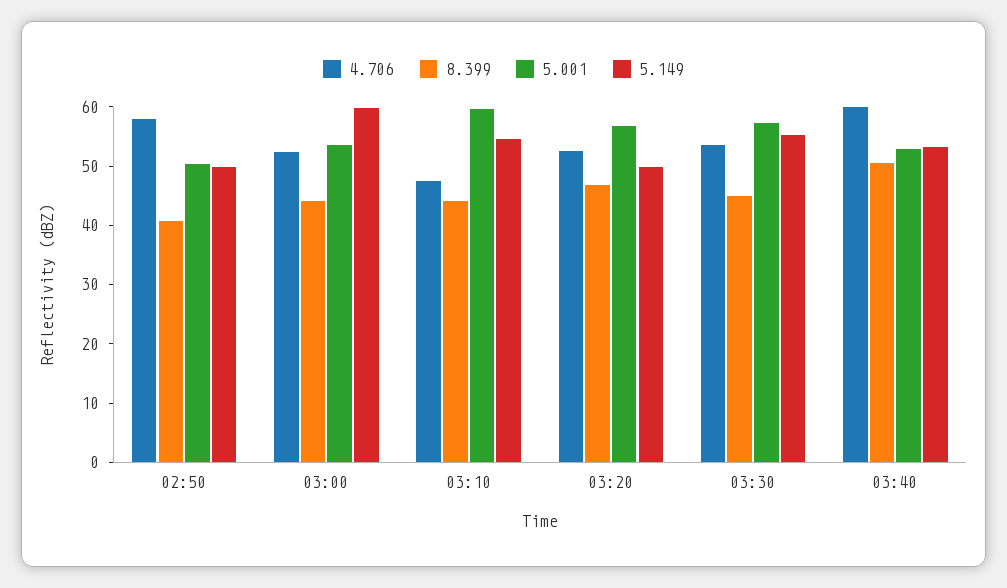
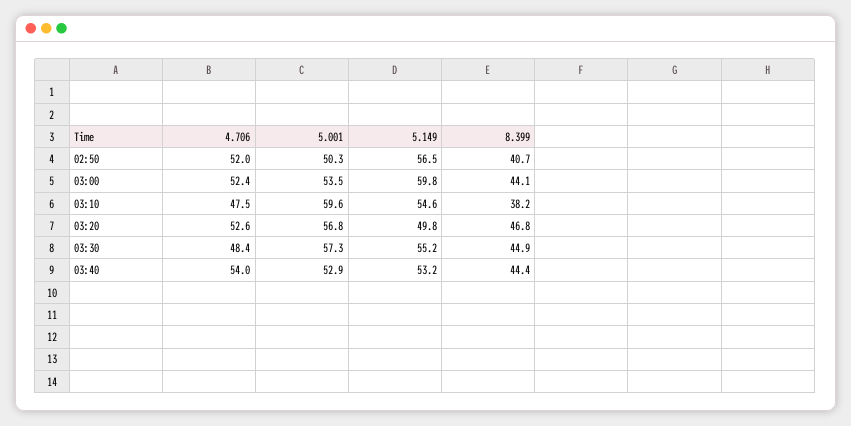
  {
    "4.706": {
-     "02:50": 58,
+     "02:50": 52,
      "03:00": 52.4,
      "03:10": 47.5,
      "03:20": 52.6,
-     "03:30": 54,
+     "03:30": 48.4,
-     "03:40": 60
+     "03:40": 54
    },
    "8.399": {
      "02:50": 40.7,
      "03:00": 44.1,
-     "03:10": 44,
+     "03:10": 38.2,
      "03:20": 46.8,
      "03:30": 44.9,
-     "03:40": 50
+     "03:40": 44.4
    },
    "5.001": {
      "02:50": 50.3,
      "03:00": 53.5,
      "03:10": 59.6,
      "03:20": 56.8,
      "03:30": 57.3,
      "03:40": 52.9
    },
    "5.149": {
-     "02:50": 50,
+     "02:50": 56.5,
      "03:00": 59.8,
      "03:10": 54.6,
      "03:20": 49.8,
      "03:30": 55.2,
      "03:40": 53.2
    }
  }

